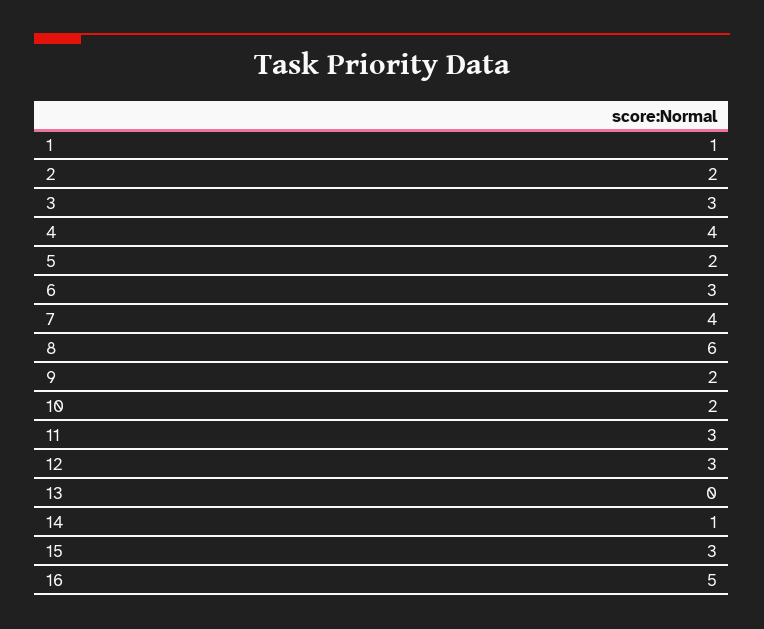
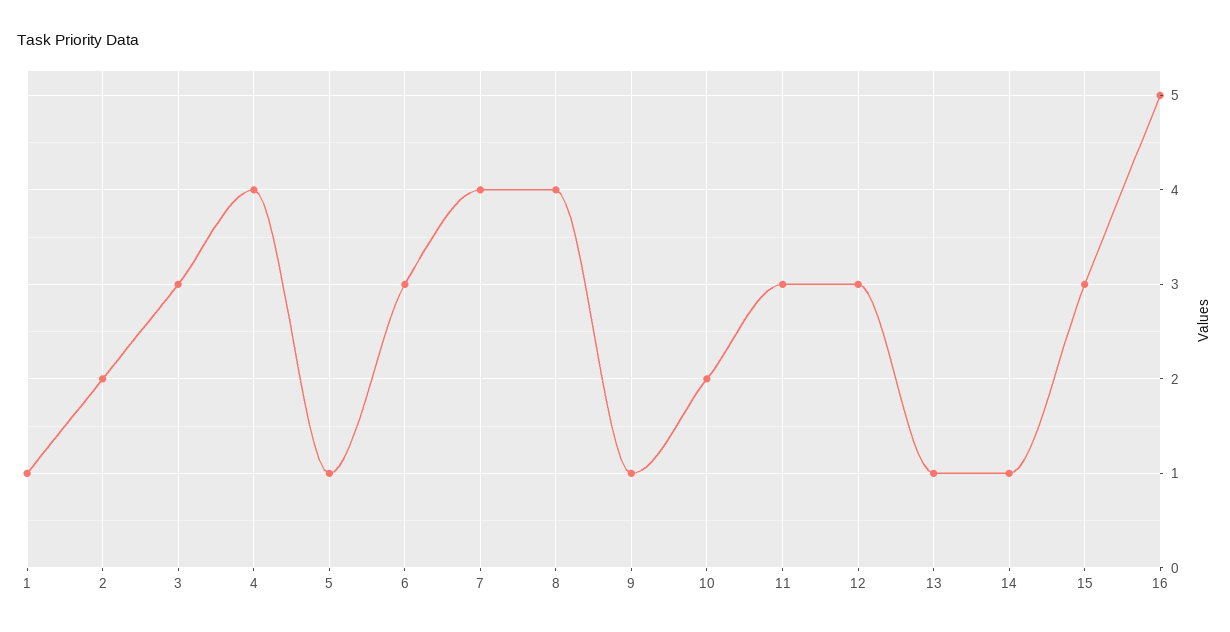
  {
    "1": 1,
    "2": 2,
    "3": 3,
    "4": 4,
-   "5": 2,
+   "5": 1,
    "6": 3,
    "7": 4,
-   "8": 6,
+   "8": 4,
-   "9": 2,
+   "9": 1,
    "10": 2,
    "11": 3,
    "12": 3,
-   "13": 0,
+   "13": 1,
    "14": 1,
    "15": 3,
    "16": 5
  }

